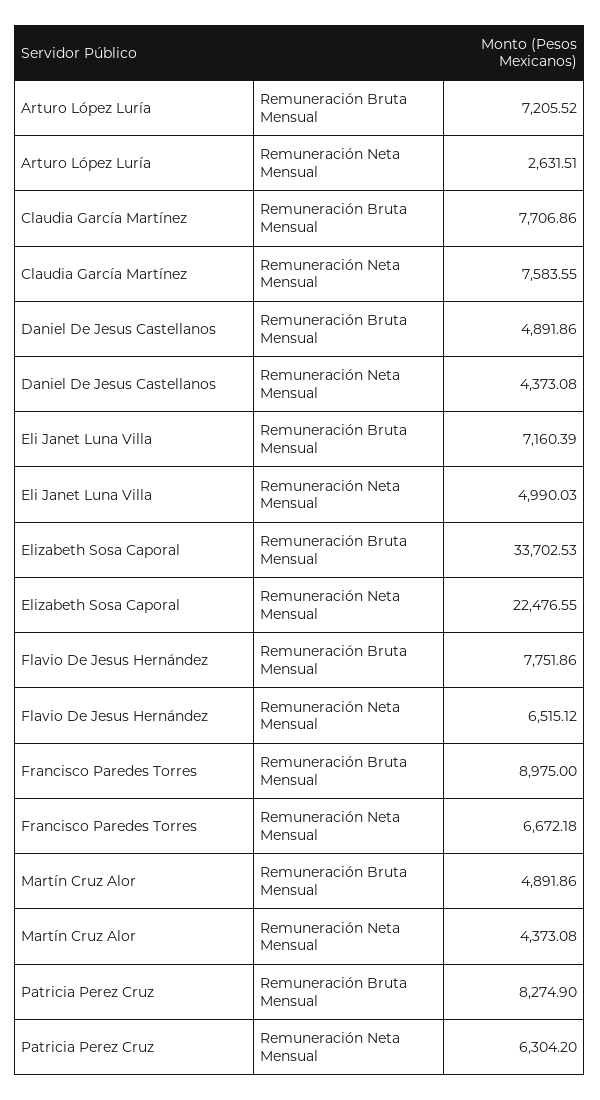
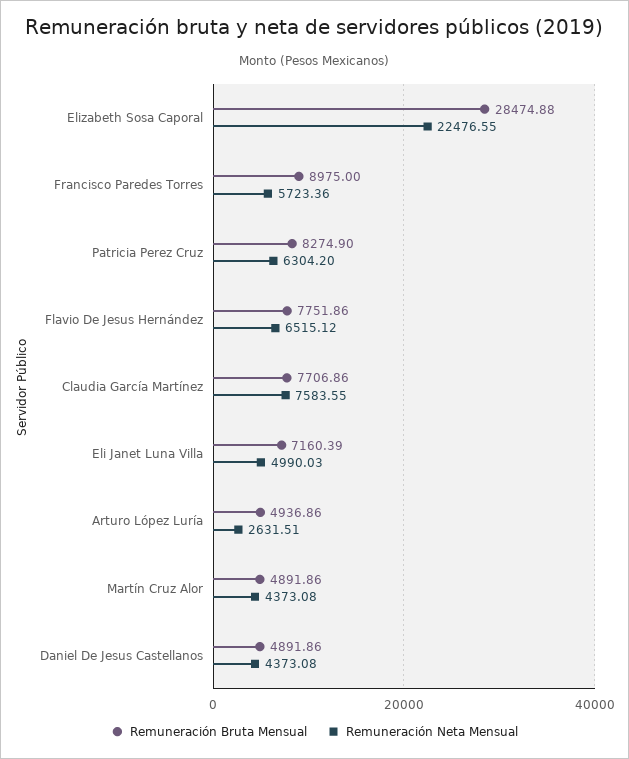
  {
    "Remuneración Bruta Mensual": {
-     "Arturo López Luría": 7205.52,
+     "Arturo López Luría": 4936.86,
      "Claudia García Martínez": 7706.86,
      "Daniel De Jesus Castellanos": 4891.86,
      "Eli Janet Luna Villa": 7160.39,
-     "Elizabeth Sosa Caporal": 33702.53,
+     "Elizabeth Sosa Caporal": 28474.88,
      "Flavio De Jesus Hernández": 7751.86,
      "Francisco Paredes Torres": 8975,
      "Martín Cruz Alor": 4891.86,
      "Patricia Perez Cruz": 8274.9
    },
    "Remuneración Neta Mensual": {
      "Arturo López Luría": 2631.51,
      "Claudia García Martínez": 7583.55,
      "Daniel De Jesus Castellanos": 4373.08,
      "Eli Janet Luna Villa": 4990.03,
      "Elizabeth Sosa Caporal": 22476.55,
      "Flavio De Jesus Hernández": 6515.12,
-     "Francisco Paredes Torres": 6672.18,
+     "Francisco Paredes Torres": 5723.36,
      "Martín Cruz Alor": 4373.08,
      "Patricia Perez Cruz": 6304.2
    }
  }

